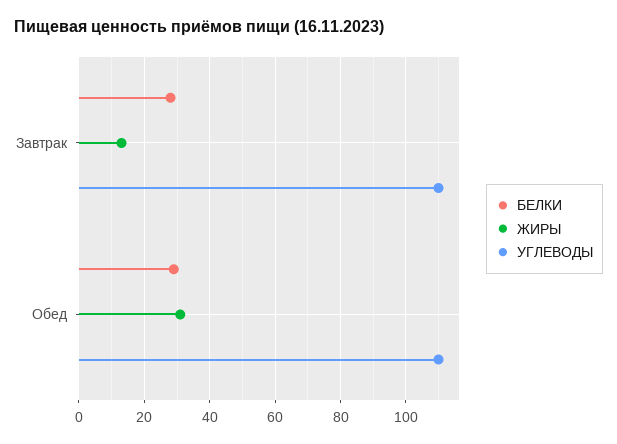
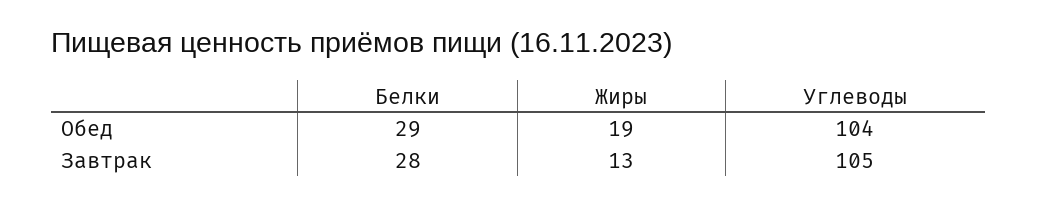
  {
    "БЕЛКИ": {
      "Завтрак": 28,
      "Обед": 29
    },
    "ЖИРЫ": {
      "Завтрак": 13,
-     "Обед": 30
+     "Обед": 19
    },
    "УГЛЕВОДЫ": {
-     "Завтрак": 110,
+     "Завтрак": 105,
-     "Обед": 110
+     "Обед": 104
    }
  }

